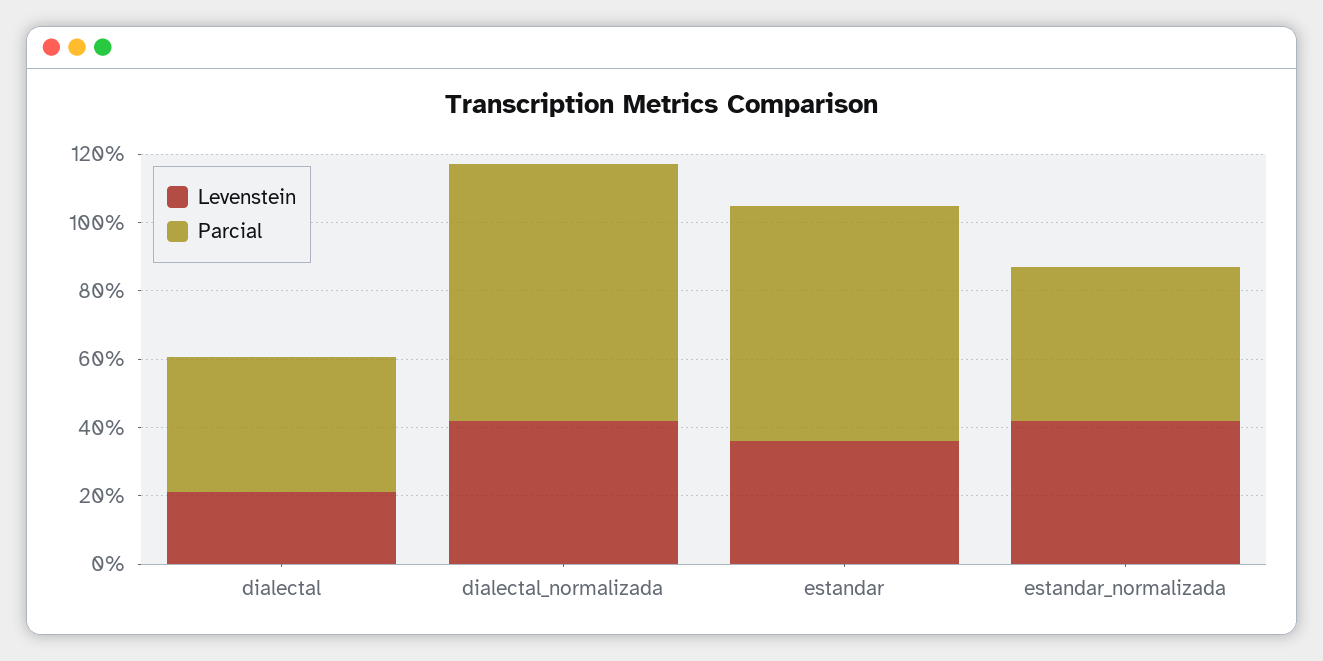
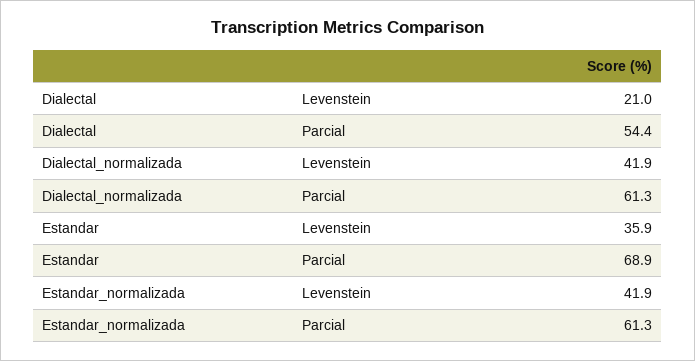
  {
    "Levenstein": {
      "dialectal": 21,
      "dialectal_normalizada": 41.9,
      "estandar": 35.9,
      "estandar_normalizada": 41.9
    },
    "Parcial": {
-     "dialectal": 40,
+     "dialectal": 54.4,
-     "dialectal_normalizada": 75,
+     "dialectal_normalizada": 61.3,
      "estandar": 68.9,
-     "estandar_normalizada": 45
+     "estandar_normalizada": 61.3
    }
  }

